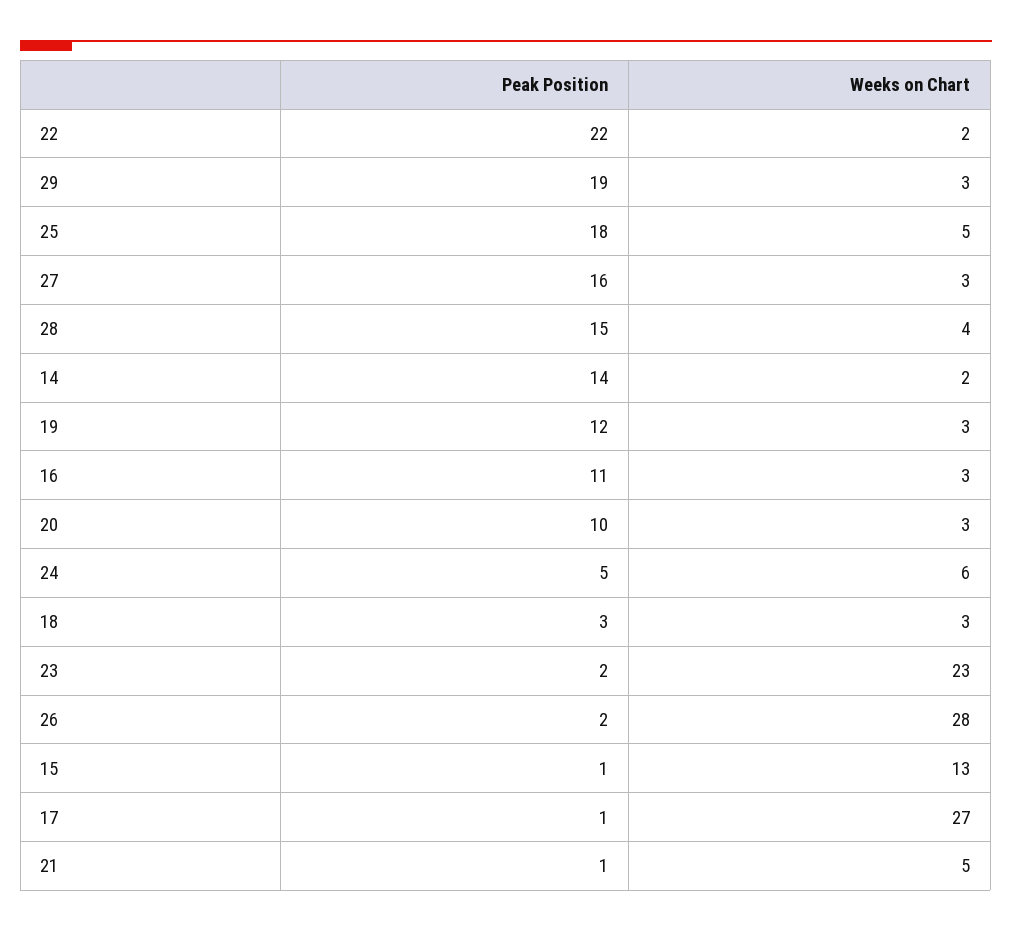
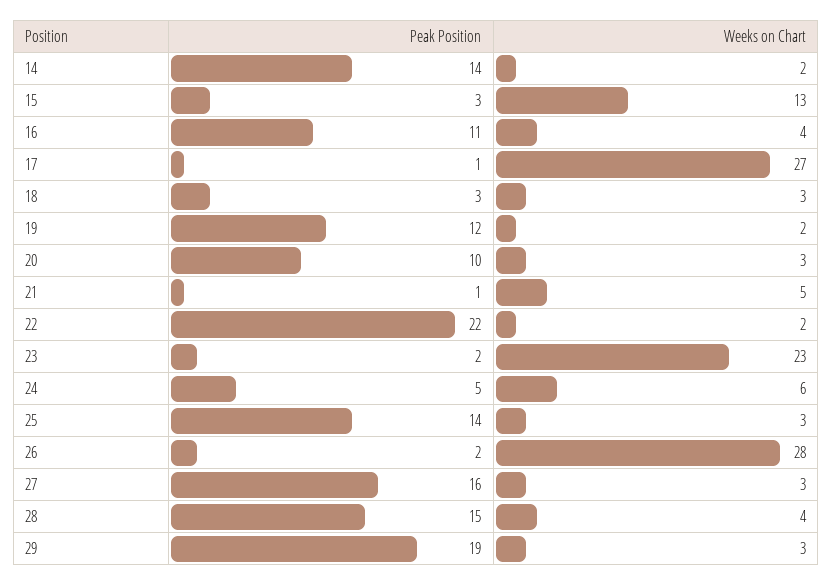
  {
    "Peak Position": {
      "22": 22,
      "29": 19,
-     "25": 18,
+     "25": 14,
      "27": 16,
      "28": 15,
      "14": 14,
      "19": 12,
      "16": 11,
      "20": 10,
      "24": 5,
      "18": 3,
      "23": 2,
      "26": 2,
-     "15": 1,
+     "15": 3,
      "17": 1,
      "21": 1
    },
    "Weeks on Chart": {
      "22": 2,
      "29": 3,
-     "25": 5,
+     "25": 3,
      "27": 3,
      "28": 4,
      "14": 2,
-     "19": 3,
+     "19": 2,
-     "16": 3,
+     "16": 4,
      "20": 3,
      "24": 6,
      "18": 3,
      "23": 23,
      "26": 28,
      "15": 13,
      "17": 27,
      "21": 5
    }
  }

